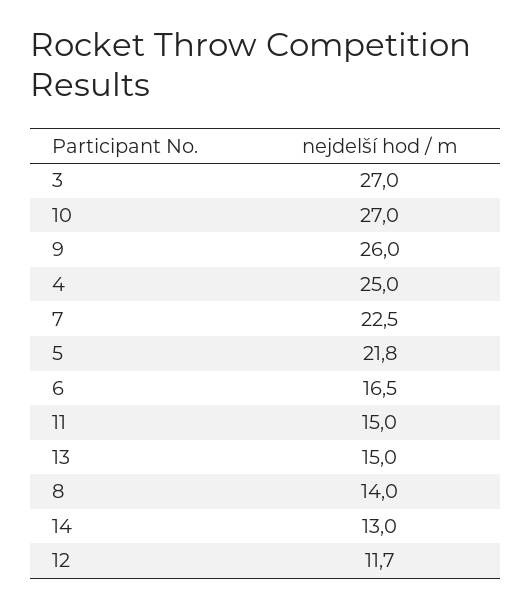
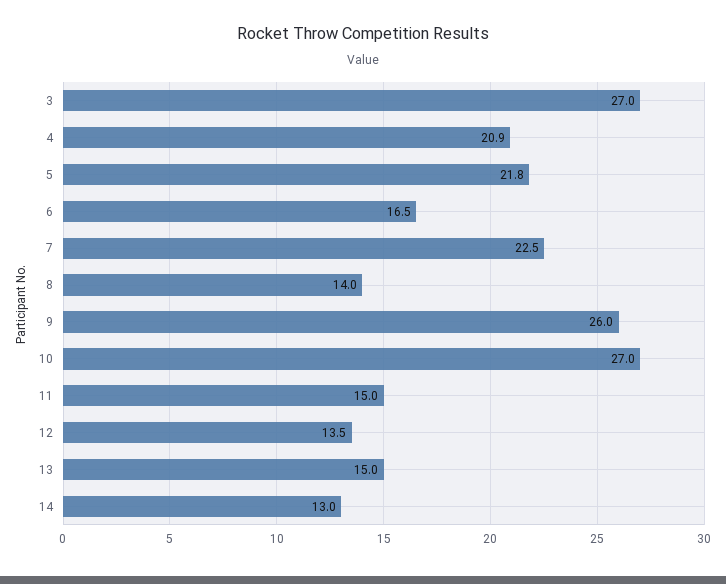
  {
    "3": 27,
    "10": 27,
    "9": 26,
-   "4": 25,
+   "4": 20.9,
    "7": 22.5,
    "5": 21.8,
    "6": 16.5,
    "11": 15,
    "13": 15,
    "8": 14,
    "14": 13,
-   "12": 11.7
+   "12": 13.5
  }

